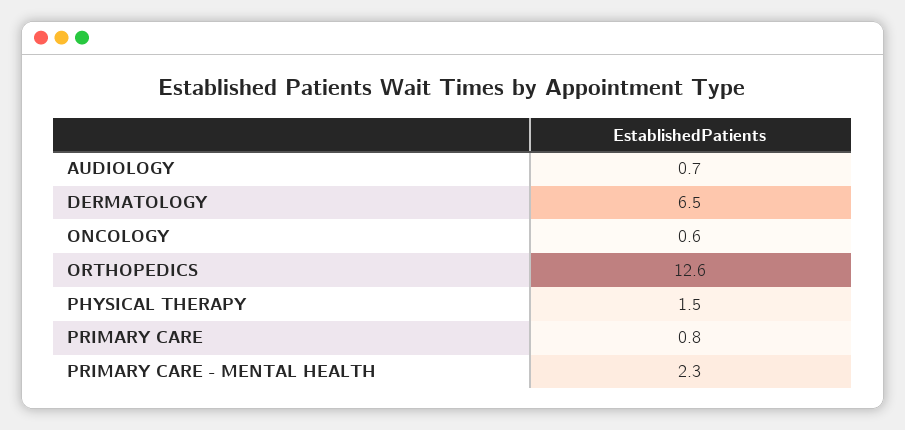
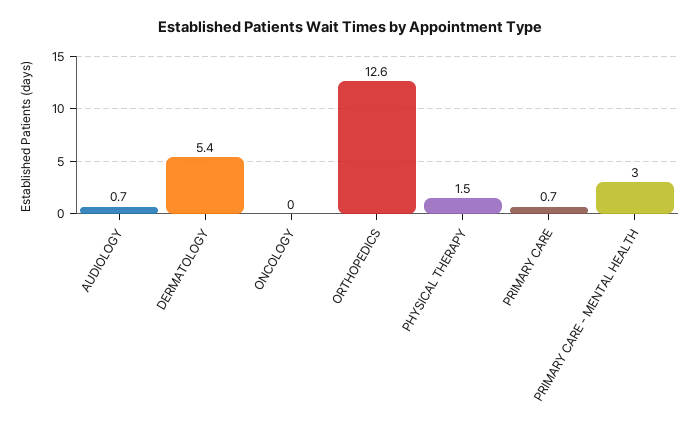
  {
    "AUDIOLOGY": 0.7,
-   "DERMATOLOGY": 6.5,
+   "DERMATOLOGY": 5.4,
-   "ONCOLOGY": 0.6,
+   "ONCOLOGY": 0,
    "ORTHOPEDICS": 12.6,
    "PHYSICAL THERAPY": 1.5,
-   "PRIMARY CARE": 0.8,
+   "PRIMARY CARE": 0.7,
-   "PRIMARY CARE - MENTAL HEALTH": 2.3
+   "PRIMARY CARE - MENTAL HEALTH": 3
  }

